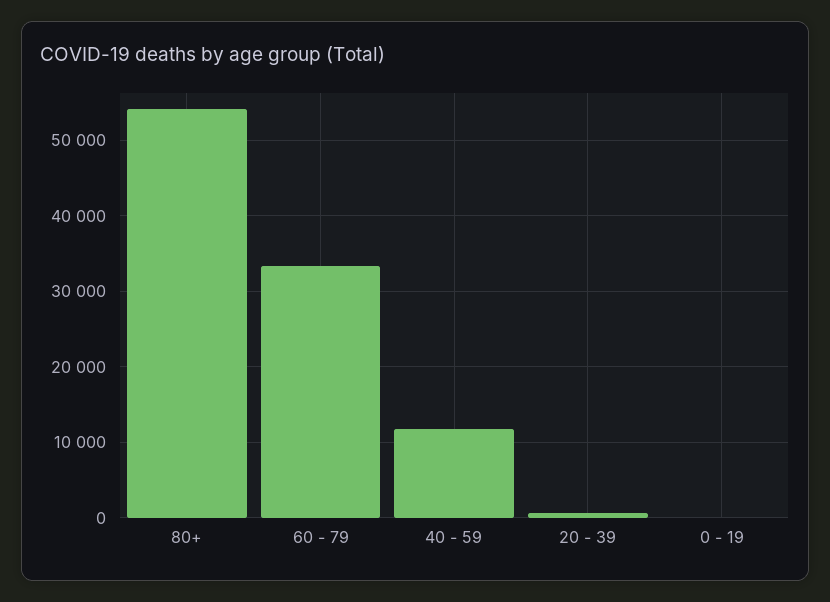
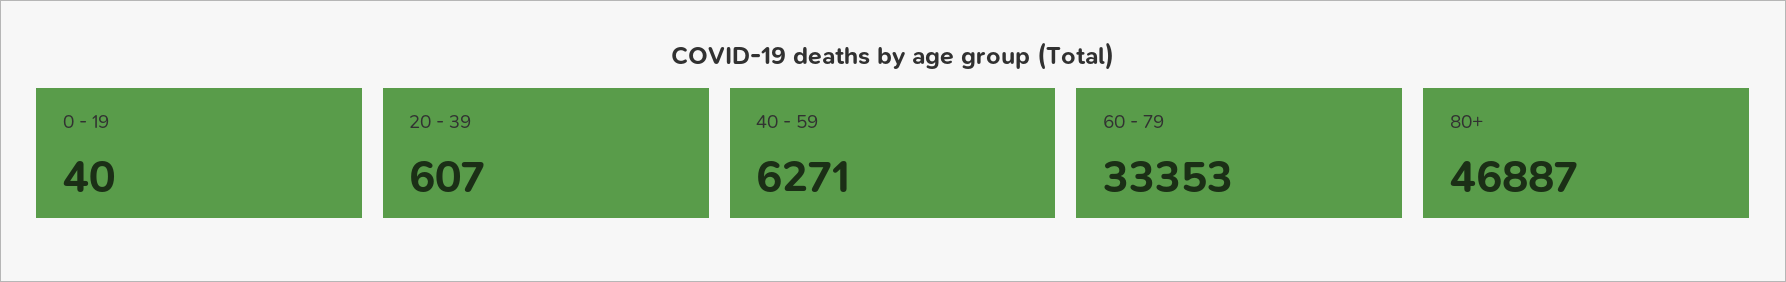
  {
-   "80+": 54000,
+   "80+": 46887,
    "60 - 79": 33353,
-   "40 - 59": 12000,
+   "40 - 59": 6271,
    "20 - 39": 607,
    "0 - 19": 40
  }

